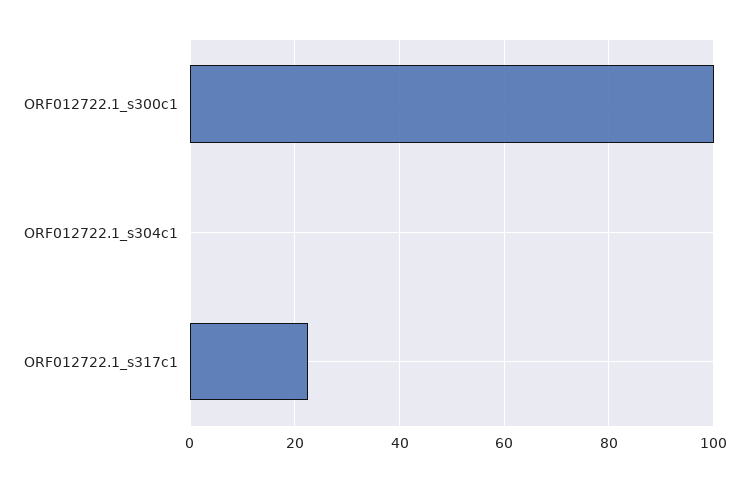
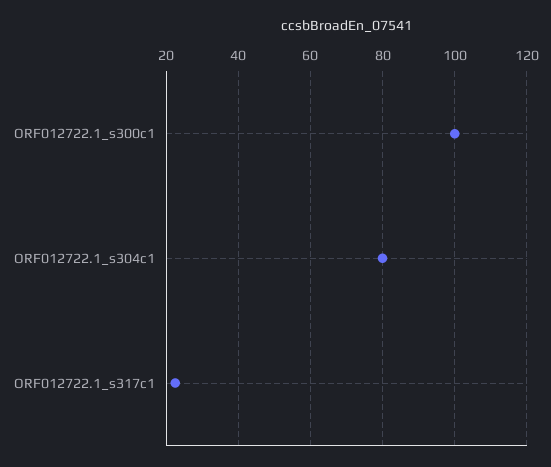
  {
    "ORF012722.1_s300c1": 100,
-   "ORF012722.1_s304c1": 0,
+   "ORF012722.1_s304c1": 80,
    "ORF012722.1_s317c1": 22
  }

